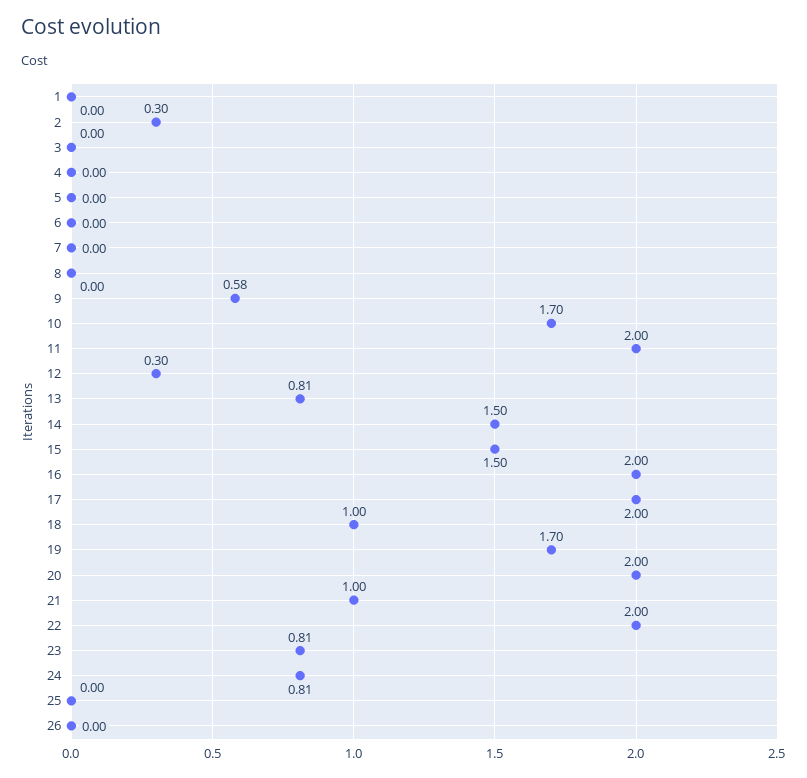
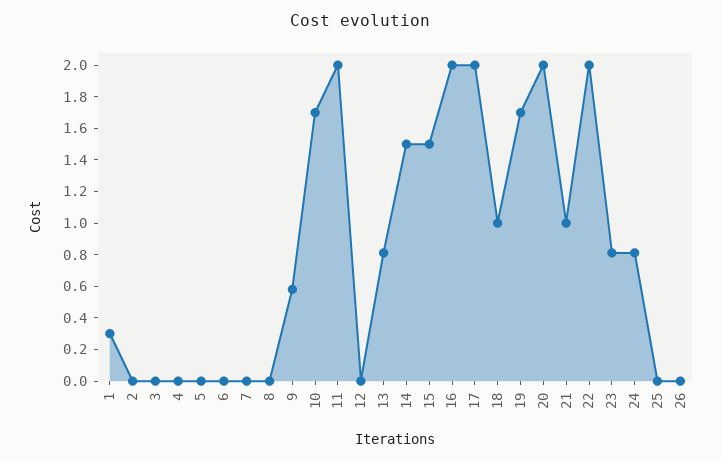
  {
-   "1": 0,
+   "1": 0.3,
-   "2": 0.3,
+   "2": 0,
    "3": 0,
    "4": 0,
    "5": 0,
    "6": 0,
    "7": 0,
    "8": 0,
    "9": 0.58,
    "10": 1.7,
    "11": 2,
-   "12": 0.3,
+   "12": 0,
    "13": 0.81,
    "14": 1.5,
    "15": 1.5,
    "16": 2,
    "17": 2,
    "18": 1,
    "19": 1.7,
    "20": 2,
    "21": 1,
    "22": 2,
    "23": 0.81,
    "24": 0.81,
    "25": 0,
    "26": 0
  }

